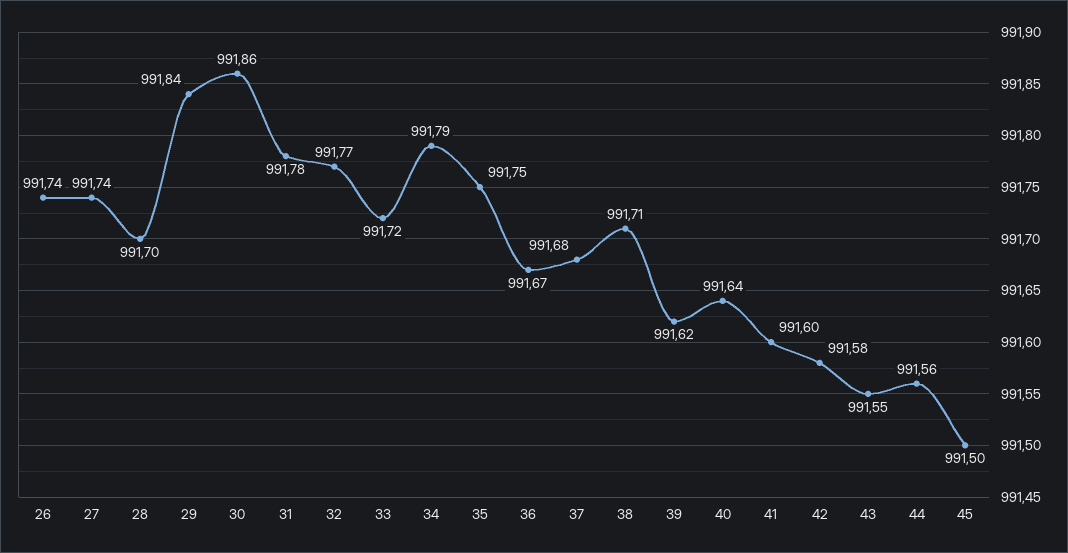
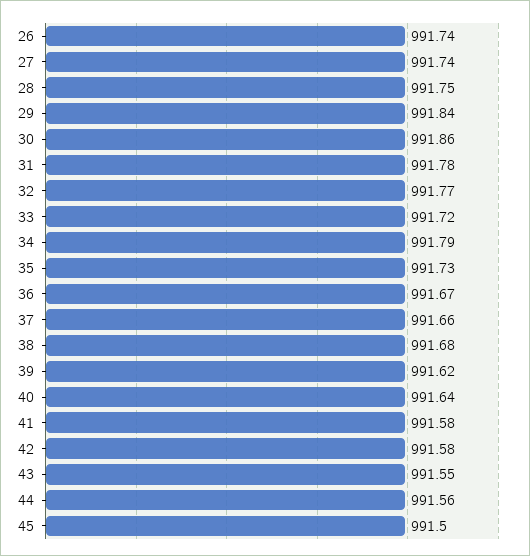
  {
    "26": 991.74,
    "27": 991.74,
-   "28": 991.7,
+   "28": 991.75,
    "29": 991.84,
    "30": 991.86,
    "31": 991.78,
    "32": 991.77,
    "33": 991.72,
    "34": 991.79,
-   "35": 991.75,
+   "35": 991.73,
    "36": 991.67,
-   "37": 991.68,
+   "37": 991.66,
-   "38": 991.71,
+   "38": 991.68,
    "39": 991.62,
    "40": 991.64,
-   "41": 991.6,
+   "41": 991.58,
    "42": 991.58,
    "43": 991.55,
    "44": 991.56,
    "45": 991.5
  }

